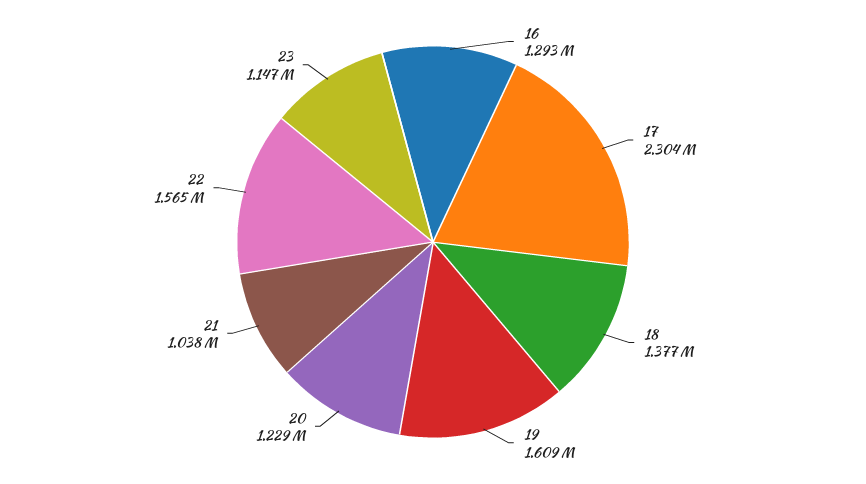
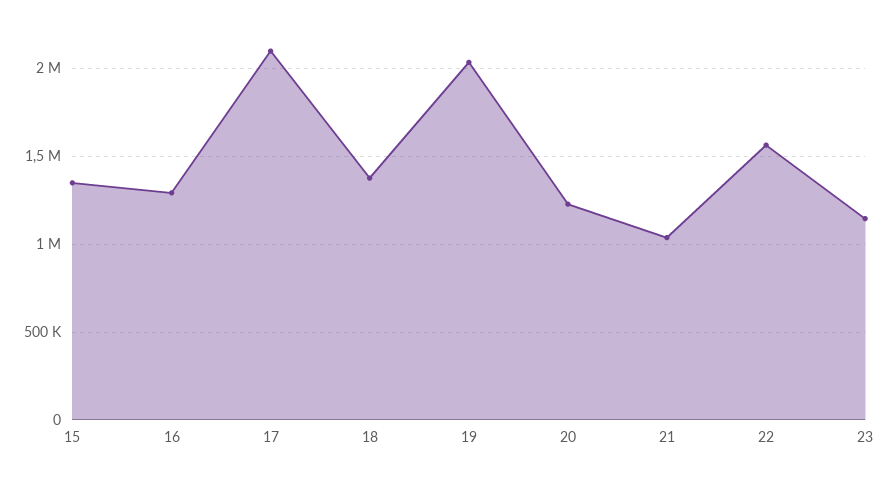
  {
    "16": 1293000,
-   "17": 2304000,
+   "17": 2100000,
    "18": 1377000,
-   "19": 1609000,
+   "19": 2050000,
    "20": 1229000,
    "21": 1038000,
    "22": 1565000,
-   "23": 1147000
+   "23": 1147000,
+   "15": 1350000
  }

